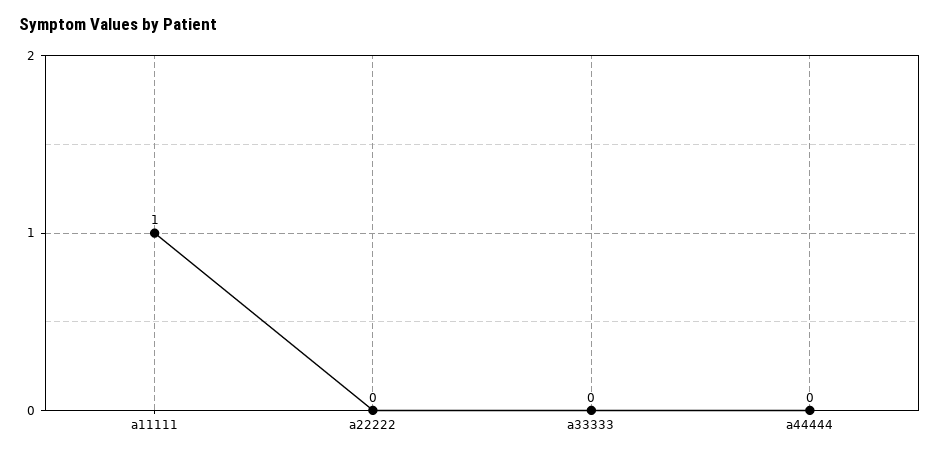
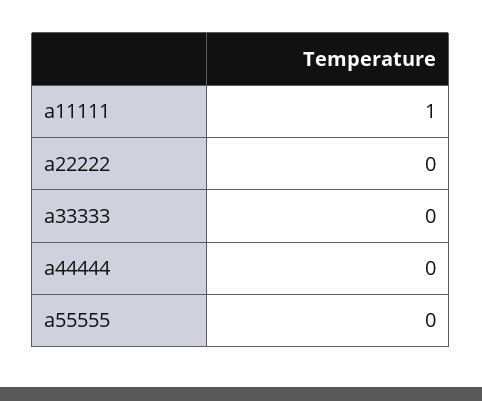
  {
    "a11111": 1,
    "a22222": 0,
    "a33333": 0,
-   "a44444": 0
+   "a44444": 0,
+   "a55555": 0
  }

